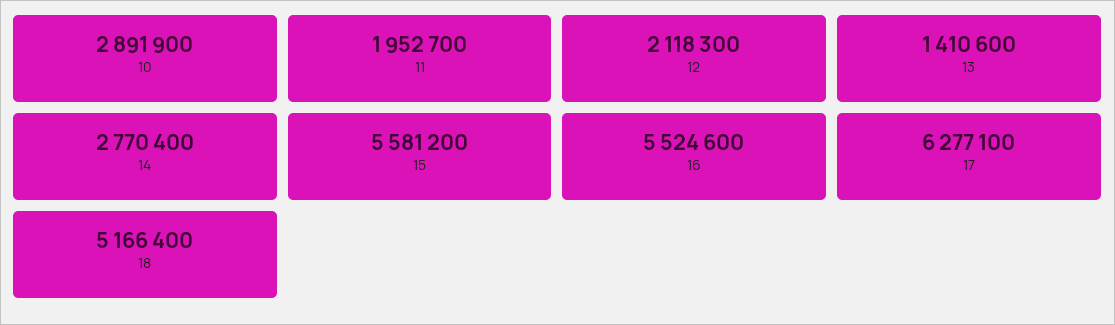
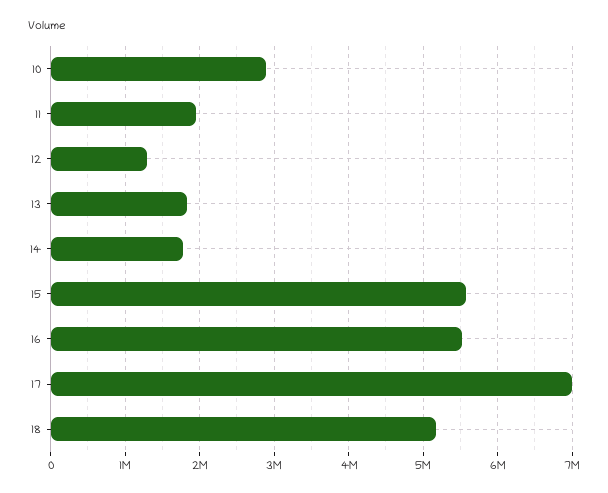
  {
    "10": 2891900,
    "11": 1952700,
-   "12": 2118300,
+   "12": 1300000,
-   "13": 1410600,
+   "13": 1800000,
-   "14": 2770400,
+   "14": 1800000,
    "15": 5581200,
    "16": 5524600,
-   "17": 6277100,
+   "17": 7000000,
    "18": 5166400
  }

